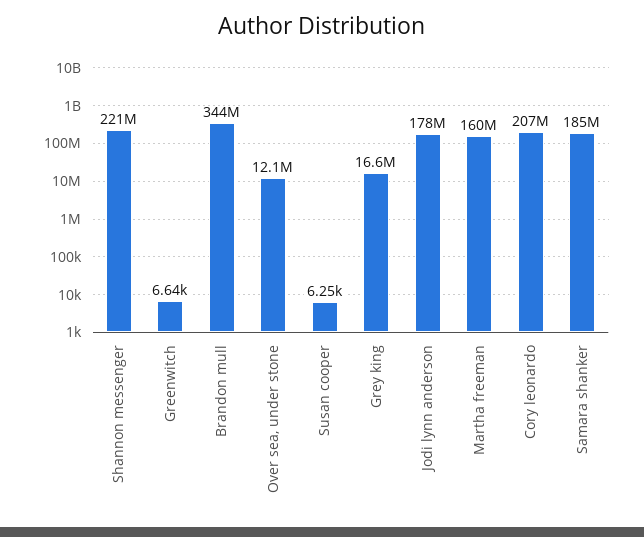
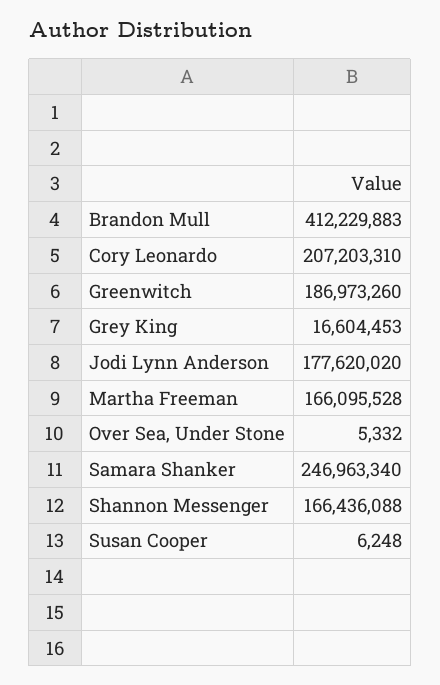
  {
-   "Shannon messenger": 221000000,
+   "Shannon messenger": 166436088,
-   "Greenwitch": 6640,
+   "Greenwitch": 186973260,
-   "Brandon mull": 344000000,
+   "Brandon mull": 412229883,
-   "Over sea, under stone": 12100000,
+   "Over sea, under stone": 5332,
    "Susan cooper": 6248,
    "Grey king": 16604453,
    "Jodi lynn anderson": 177620020,
-   "Martha freeman": 160000000,
+   "Martha freeman": 166095528,
    "Cory leonardo": 207203310,
-   "Samara shanker": 185000000
+   "Samara shanker": 246963340
  }

